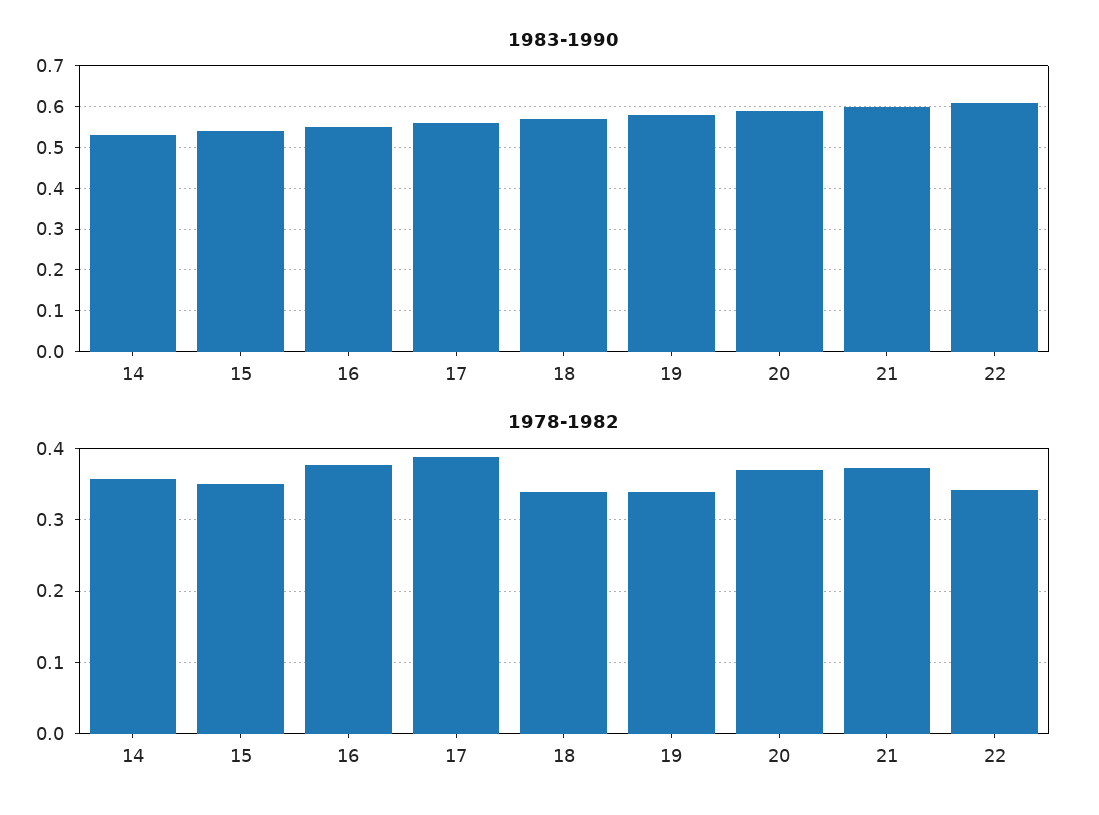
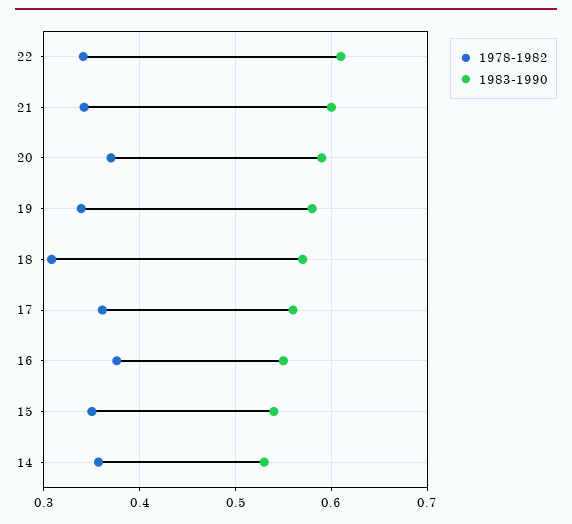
  {
    "1983-1990": {
      "14": 0.53,
      "15": 0.54,
      "16": 0.55,
      "17": 0.56,
      "18": 0.57,
      "19": 0.58,
      "20": 0.59,
      "21": 0.6,
      "22": 0.61
    },
    "1978-1982": {
      "14": 0.36,
      "15": 0.35,
      "16": 0.38,
-     "17": 0.39,
+     "17": 0.36,
-     "18": 0.34,
+     "18": 0.31,
      "19": 0.34,
      "20": 0.37,
-     "21": 0.37,
+     "21": 0.34,
      "22": 0.34
    }
  }

